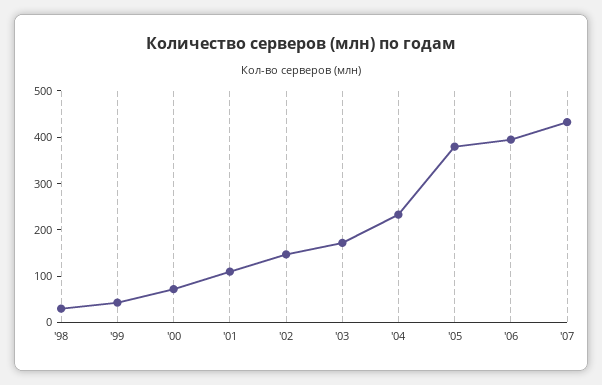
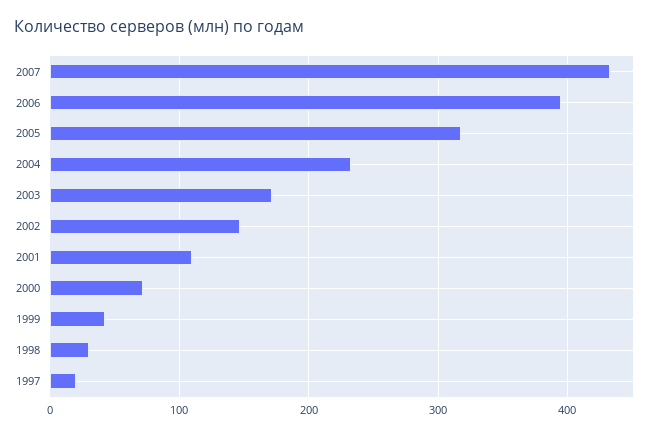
  {
    "'98": 30,
    "'99": 40,
    "'00": 70,
    "'01": 110,
    "'02": 150,
    "'03": 170,
    "'04": 230,
-   "'05": 380,
+   "'05": 320,
    "'06": 400,
-   "'07": 430
+   "'07": 430,
+   "1997": 20
  }

